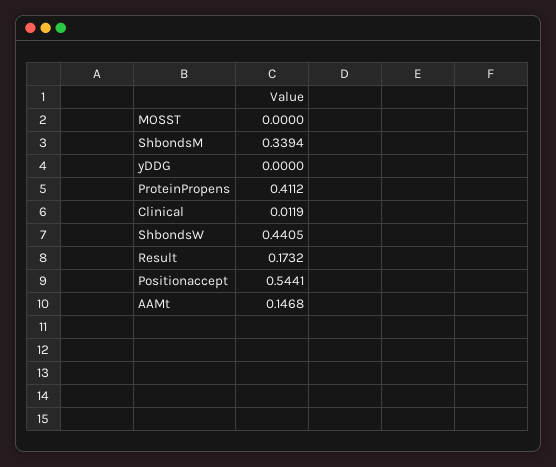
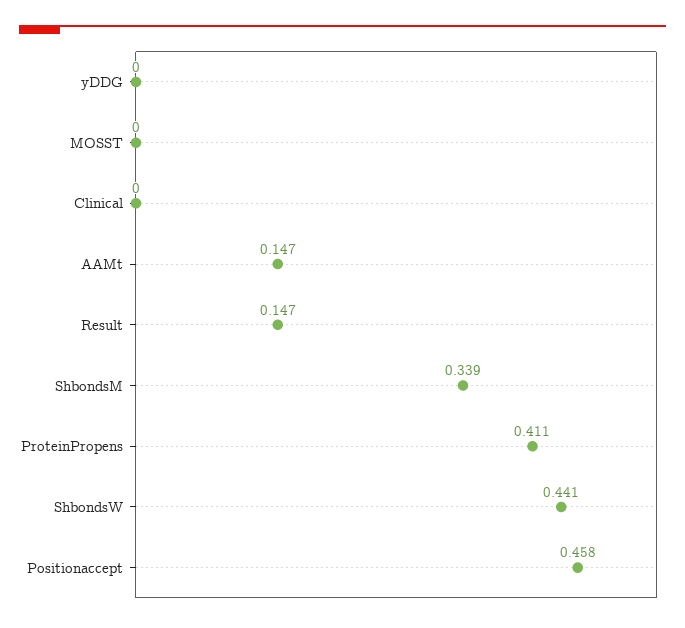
  {
    "MOSST": 0,
    "ShbondsM": 0.3394,
    "yDDG": 0,
    "ProteinPropens": 0.4112,
-   "Clinical": 0.0119,
+   "Clinical": 0,
    "ShbondsW": 0.4405,
-   "Result": 0.1732,
+   "Result": 0.147,
-   "Positionaccept": 0.5441,
+   "Positionaccept": 0.458,
    "AAMt": 0.1468
  }

